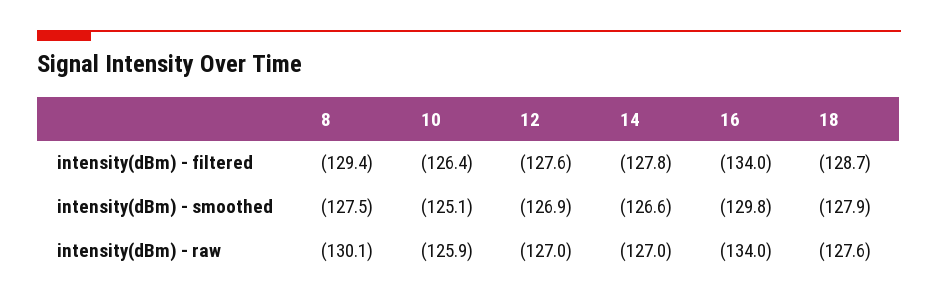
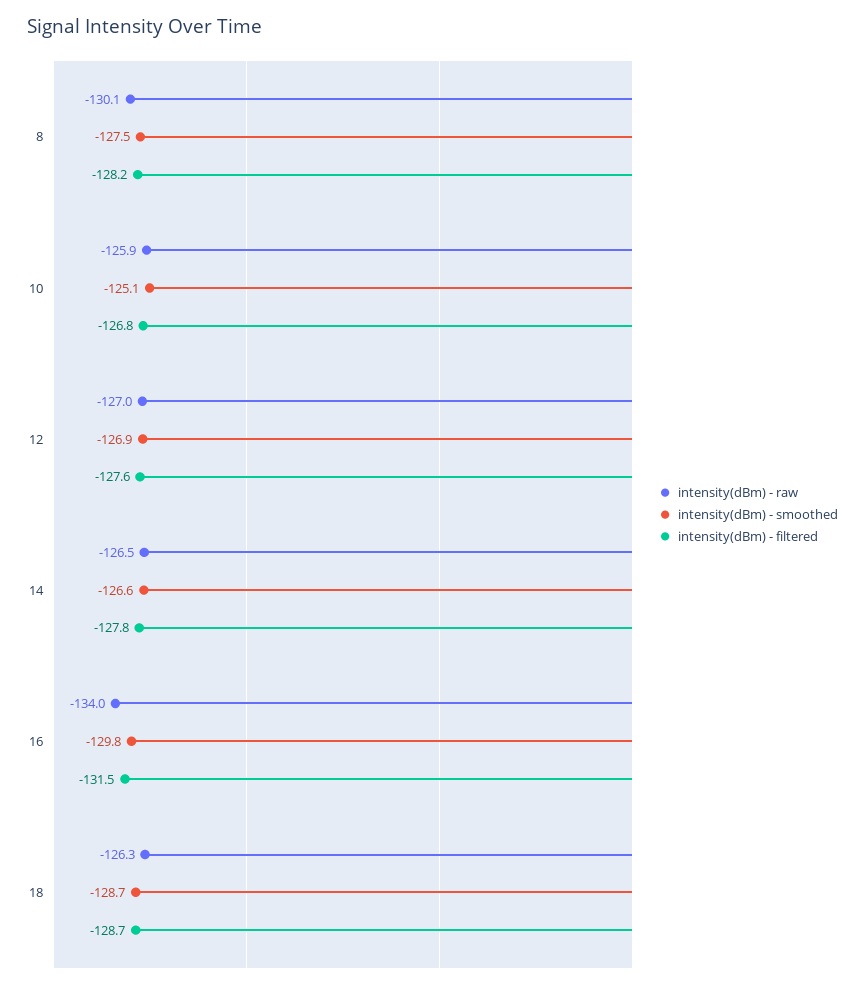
  {
    "intensity(dBm) - filtered": {
-     "8": -129.4,
+     "8": -128.2,
-     "10": -126.4,
+     "10": -126.8,
      "12": -127.6,
      "14": -127.8,
-     "16": -134,
+     "16": -131.5,
      "18": -128.7
    },
    "intensity(dBm) - smoothed": {
      "8": -127.5,
      "10": -125.1,
      "12": -126.9,
      "14": -126.6,
      "16": -129.8,
-     "18": -127.9
+     "18": -128.7
    },
    "intensity(dBm) - raw": {
      "8": -130.1,
      "10": -125.9,
      "12": -127,
-     "14": -127,
+     "14": -126.5,
      "16": -134,
-     "18": -127.6
+     "18": -126.3
    }
  }

